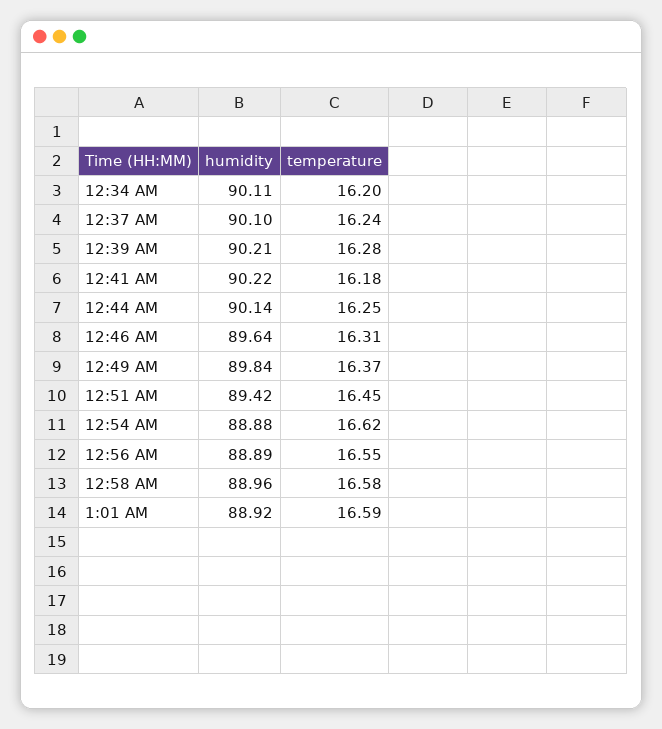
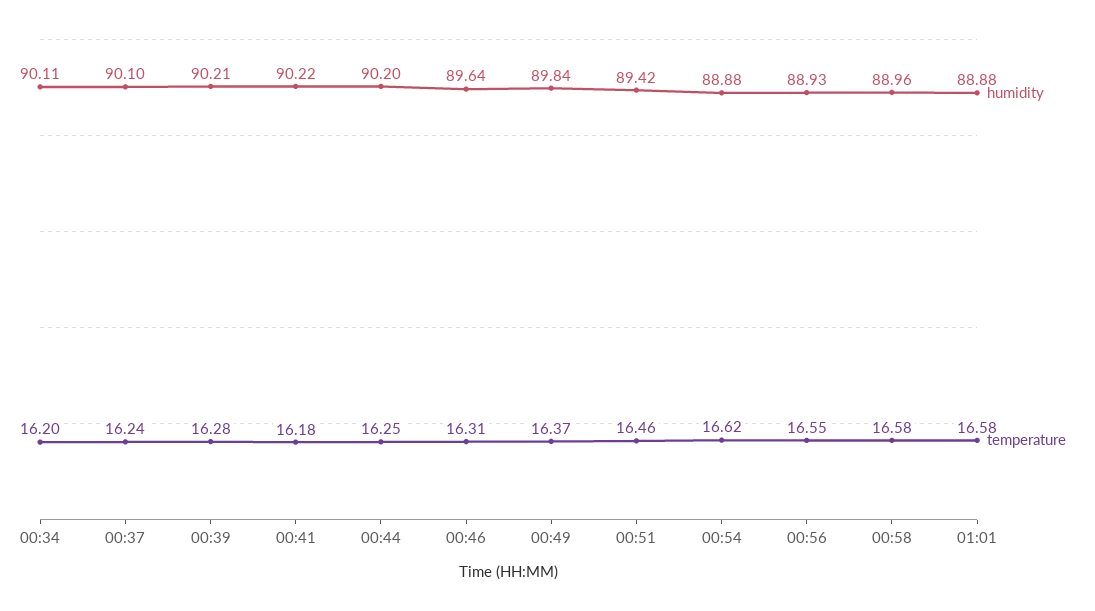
  {
    "humidity": {
      "12:34 AM": 90.11,
      "12:37 AM": 90.1,
      "12:39 AM": 90.21,
      "12:41 AM": 90.22,
-     "12:44 AM": 90.14,
+     "12:44 AM": 90.2,
      "12:46 AM": 89.64,
      "12:49 AM": 89.84,
      "12:51 AM": 89.42,
      "12:54 AM": 88.88,
-     "12:56 AM": 88.89,
+     "12:56 AM": 88.93,
      "12:58 AM": 88.96,
-     "1:01 AM": 88.92
+     "1:01 AM": 88.88
    },
    "temperature": {
      "12:34 AM": 16.2,
      "12:37 AM": 16.24,
      "12:39 AM": 16.28,
      "12:41 AM": 16.18,
      "12:44 AM": 16.25,
      "12:46 AM": 16.31,
      "12:49 AM": 16.37,
-     "12:51 AM": 16.45,
+     "12:51 AM": 16.46,
      "12:54 AM": 16.62,
      "12:56 AM": 16.55,
      "12:58 AM": 16.58,
-     "1:01 AM": 16.59
+     "1:01 AM": 16.58
    }
  }

